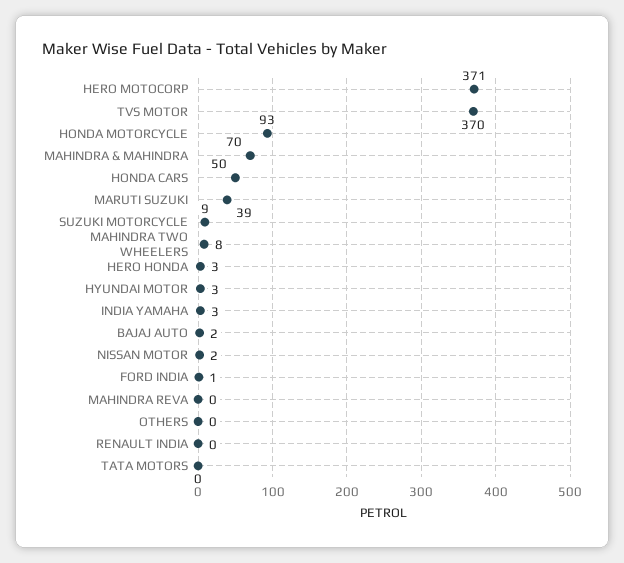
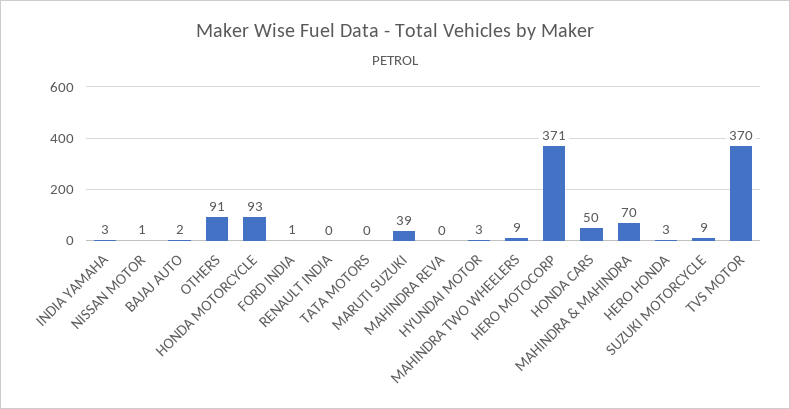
  {
    "HERO MOTOCORP": 371,
    "TVS MOTOR": 370,
    "HONDA MOTORCYCLE": 93,
    "MAHINDRA & MAHINDRA": 70,
    "HONDA CARS": 50,
    "MARUTI SUZUKI": 39,
    "SUZUKI MOTORCYCLE": 9,
-   "MAHINDRA TWO WHEELERS": 8,
+   "MAHINDRA TWO WHEELERS": 9,
    "HERO HONDA": 3,
    "HYUNDAI MOTOR": 3,
    "INDIA YAMAHA": 3,
    "BAJAJ AUTO": 2,
-   "NISSAN MOTOR": 2,
+   "NISSAN MOTOR": 1,
    "FORD INDIA": 1,
    "MAHINDRA REVA": 0,
-   "OTHERS": 0,
+   "OTHERS": 91,
    "RENAULT INDIA": 0,
    "TATA MOTORS": 0
  }

